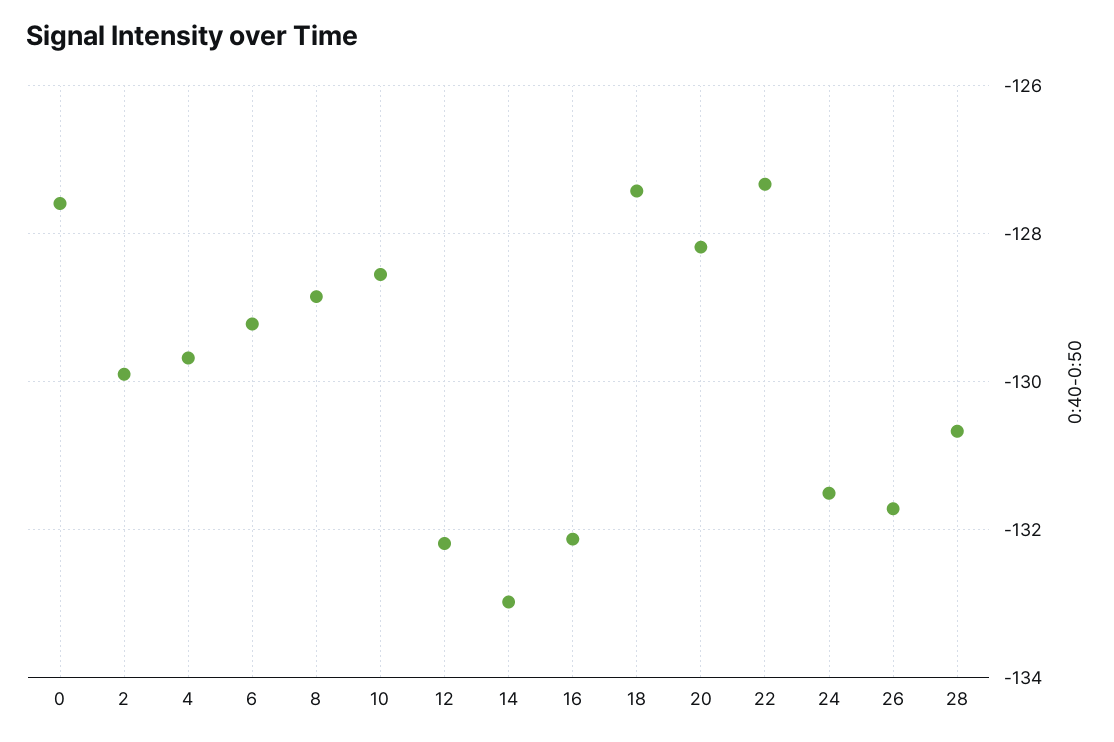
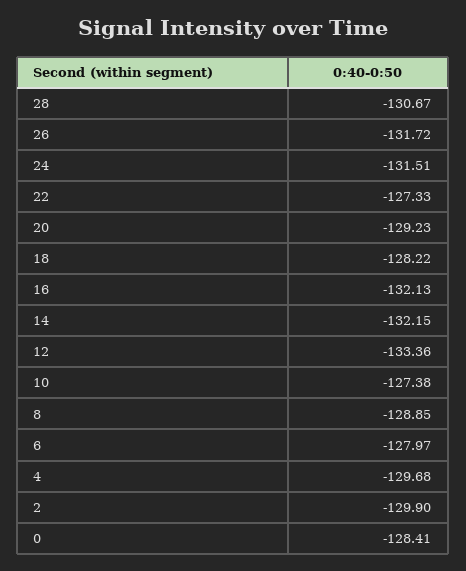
  {
-   "0": -127.6,
+   "0": -128.41,
    "2": -129.9,
    "4": -129.68,
-   "6": -129.2,
+   "6": -127.97,
    "8": -128.85,
-   "10": -128.6,
+   "10": -127.38,
-   "12": -132.2,
+   "12": -133.36,
-   "14": -133,
+   "14": -132.15,
    "16": -132.13,
-   "18": -127.4,
+   "18": -128.22,
-   "20": -128.2,
+   "20": -129.23,
    "22": -127.33,
    "24": -131.51,
    "26": -131.72,
    "28": -130.67
  }

